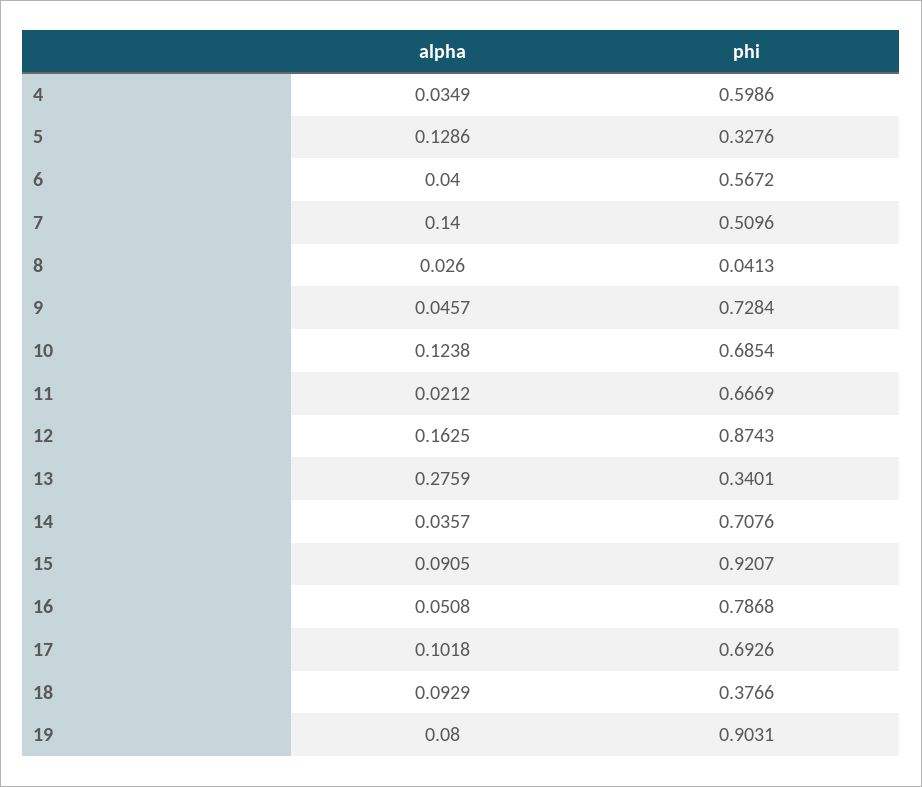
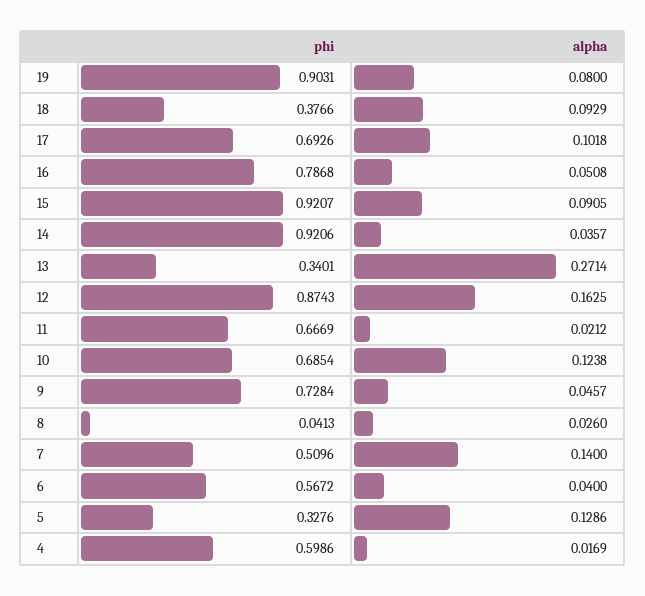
  {
    "alpha": {
-     "4": 0.0349,
+     "4": 0.0169,
      "5": 0.1286,
      "6": 0.04,
      "7": 0.14,
      "8": 0.026,
      "9": 0.0457,
      "10": 0.1238,
      "11": 0.0212,
      "12": 0.1625,
-     "13": 0.2759,
+     "13": 0.2714,
      "14": 0.0357,
      "15": 0.0905,
      "16": 0.0508,
      "17": 0.1018,
      "18": 0.0929,
      "19": 0.08
    },
    "phi": {
      "4": 0.5986,
      "5": 0.3276,
      "6": 0.5672,
      "7": 0.5096,
      "8": 0.0413,
      "9": 0.7284,
      "10": 0.6854,
      "11": 0.6669,
      "12": 0.8743,
      "13": 0.3401,
-     "14": 0.7076,
+     "14": 0.9206,
      "15": 0.9207,
      "16": 0.7868,
      "17": 0.6926,
      "18": 0.3766,
      "19": 0.9031
    }
  }

